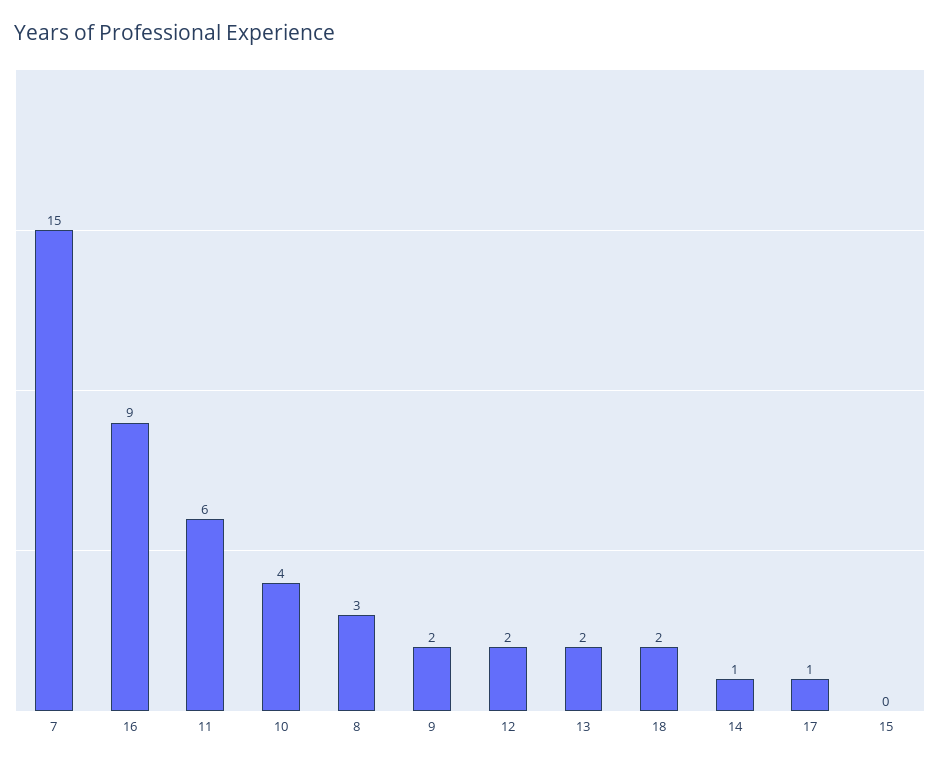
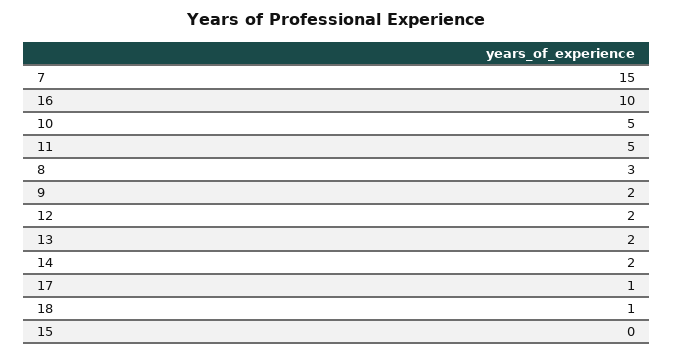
  {
    "7": 15,
-   "16": 9,
+   "16": 10,
-   "11": 6,
+   "11": 5,
-   "10": 4,
+   "10": 5,
    "8": 3,
    "9": 2,
    "12": 2,
    "13": 2,
-   "18": 2,
+   "18": 1,
-   "14": 1,
+   "14": 2,
    "17": 1,
    "15": 0
  }

